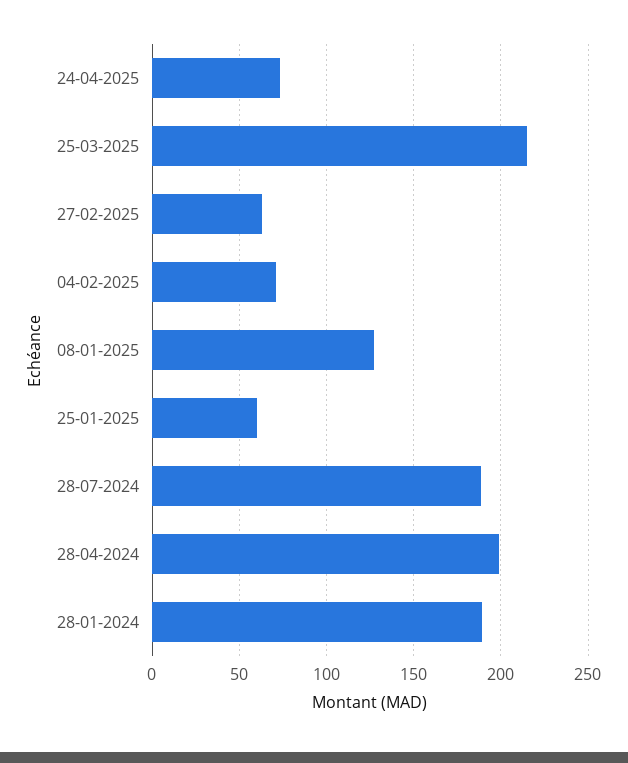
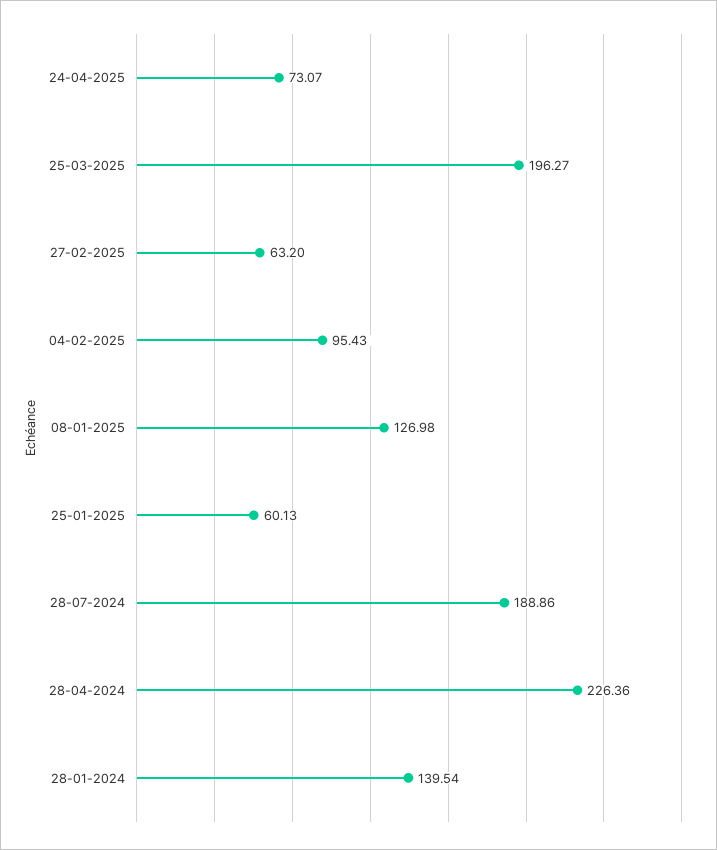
  {
    "24-04-2025": 73.07,
-   "25-03-2025": 215,
+   "25-03-2025": 196.27,
    "27-02-2025": 63.2,
-   "04-02-2025": 70,
+   "04-02-2025": 95.43,
    "08-01-2025": 126.98,
    "25-01-2025": 60.13,
    "28-07-2024": 188.86,
-   "28-04-2024": 200,
+   "28-04-2024": 226.36,
-   "28-01-2024": 190
+   "28-01-2024": 139.54
  }

